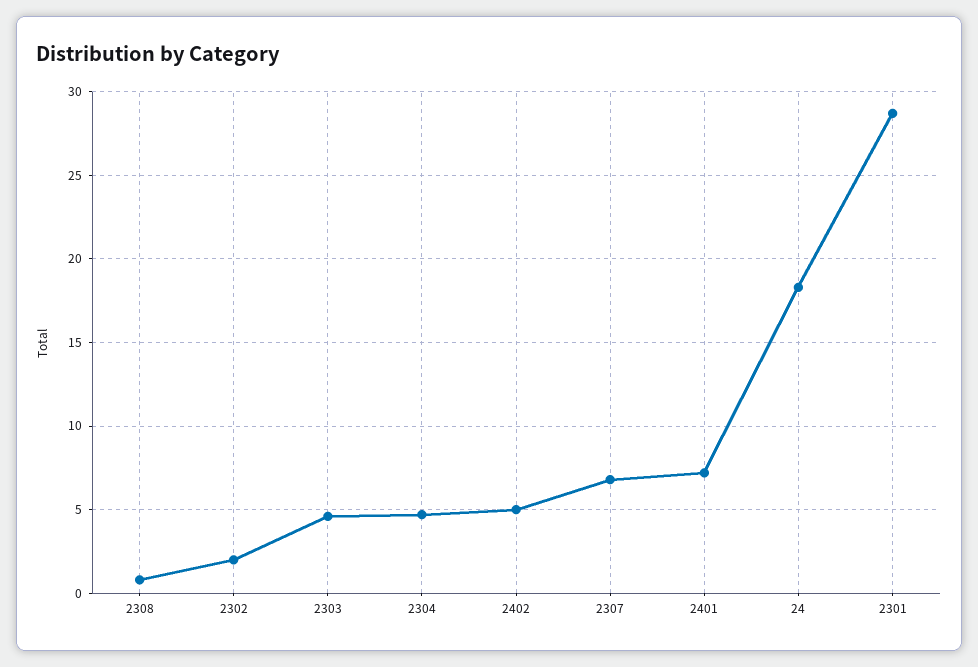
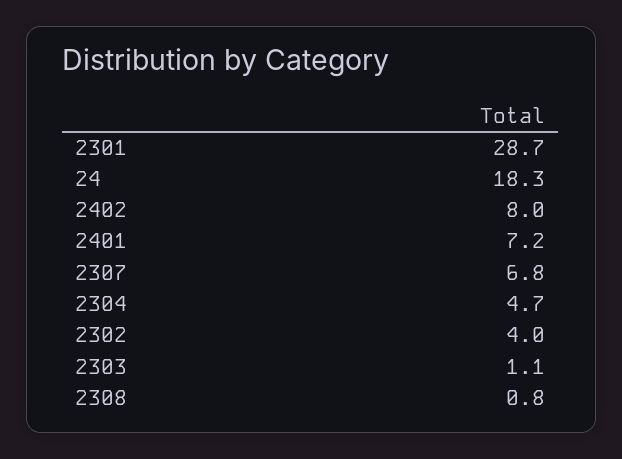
  {
    "2308": 0.8,
-   "2302": 2,
+   "2302": 4,
-   "2303": 4.5,
+   "2303": 1.1,
    "2304": 4.7,
-   "2402": 5,
+   "2402": 8,
    "2307": 6.8,
    "2401": 7.2,
    "24": 18.3,
    "2301": 28.7
  }

